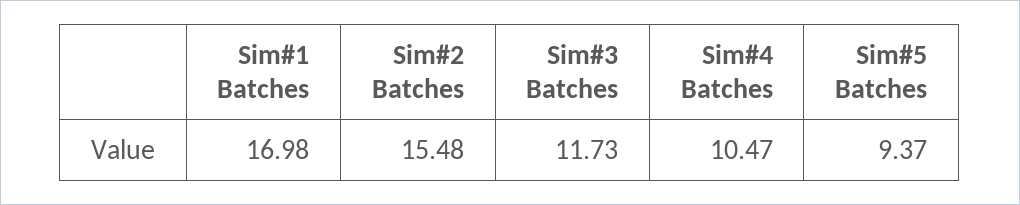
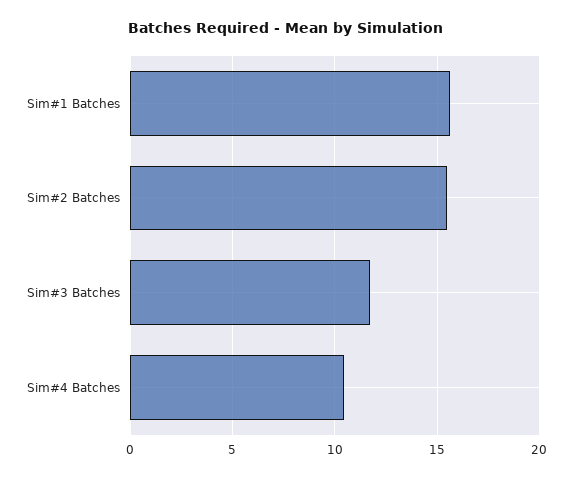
  {
-   "Sim#1 Batches": 16.98,
+   "Sim#1 Batches": 15.5,
    "Sim#2 Batches": 15.48,
    "Sim#3 Batches": 11.73,
-   "Sim#4 Batches": 10.47,
+   "Sim#4 Batches": 10.47
-   "Sim#5 Batches": 9.37
  }

